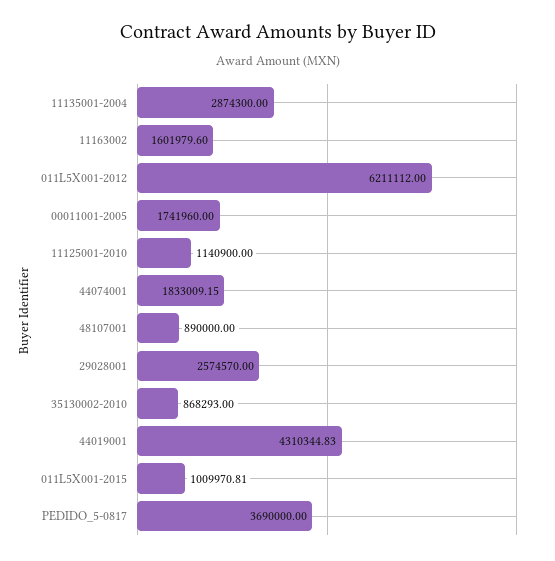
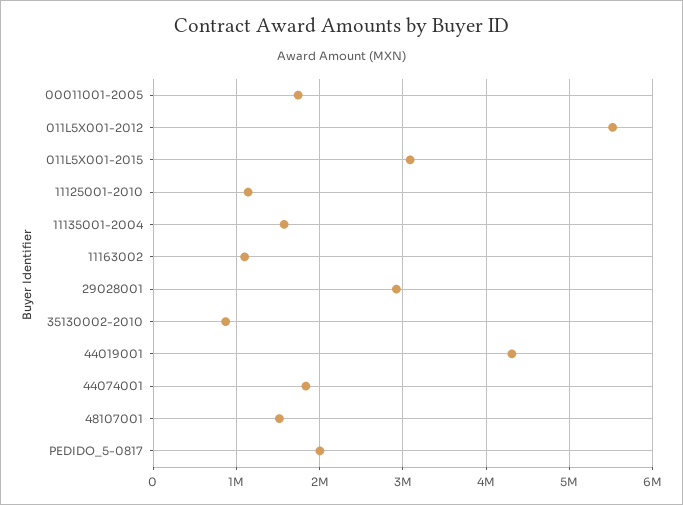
  {
-   "11135001-2004": 2874300,
+   "11135001-2004": 1600000,
-   "11163002": 1601979.6,
+   "11163002": 1100000,
-   "011L5X001-2012": 6211112,
+   "011L5X001-2012": 5500000,
    "00011001-2005": 1741960,
    "11125001-2010": 1140900,
    "44074001": 1833009.15,
-   "48107001": 890000,
+   "48107001": 1500000,
-   "29028001": 2574570,
+   "29028001": 2900000,
    "35130002-2010": 868293,
    "44019001": 4310344.83,
-   "011L5X001-2015": 1009970.81,
+   "011L5X001-2015": 3100000,
-   "PEDIDO_5-0817": 3690000
+   "PEDIDO_5-0817": 2000000
  }

